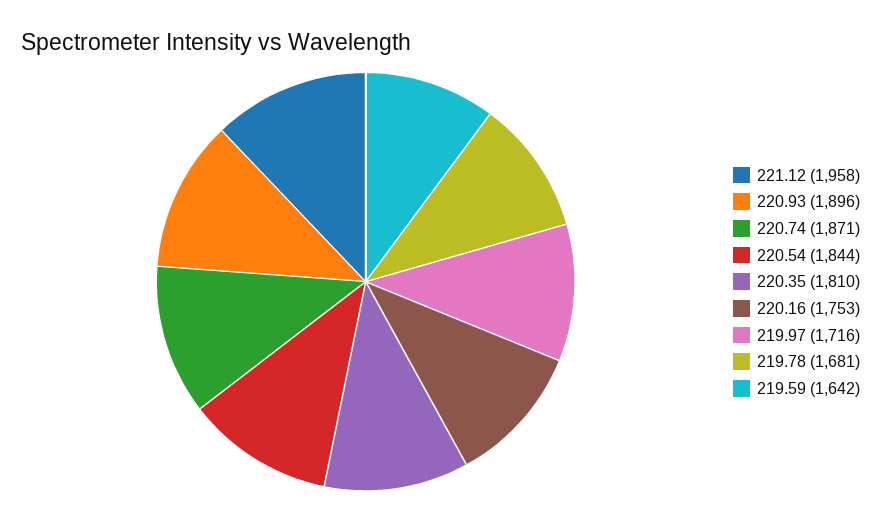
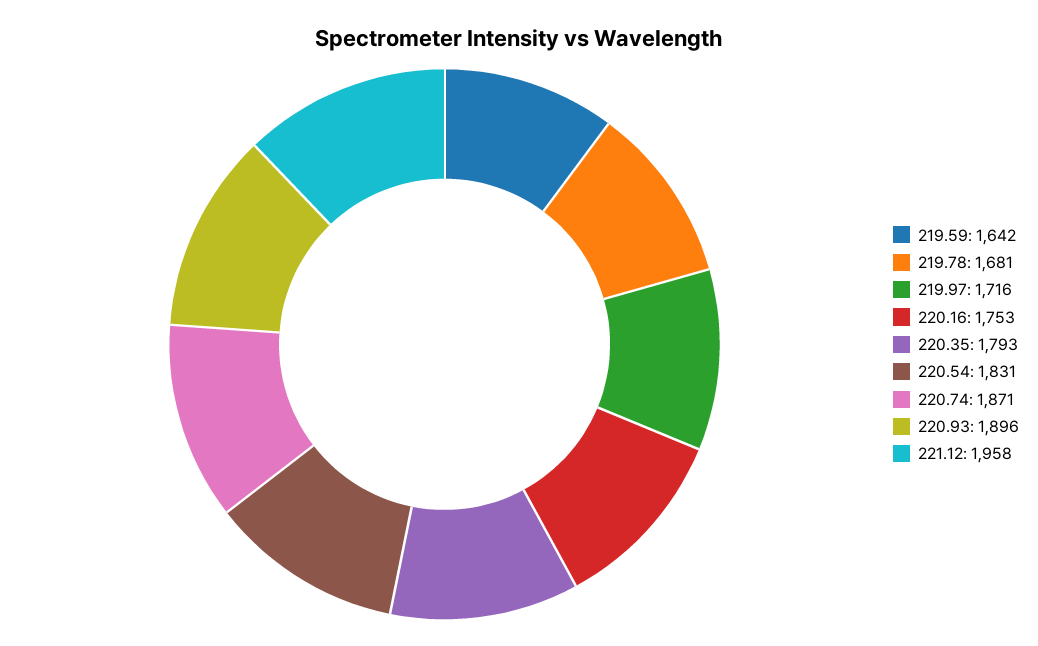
  {
    "221.12": 1958,
    "220.93": 1896,
    "220.74": 1871,
-   "220.54": 1844,
+   "220.54": 1831,
-   "220.35": 1810,
+   "220.35": 1793,
    "220.16": 1753,
    "219.97": 1716,
    "219.78": 1681,
    "219.59": 1642
  }

